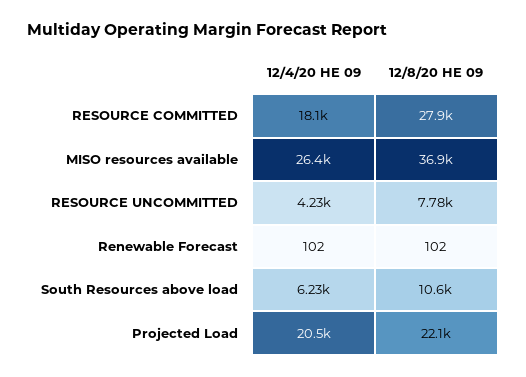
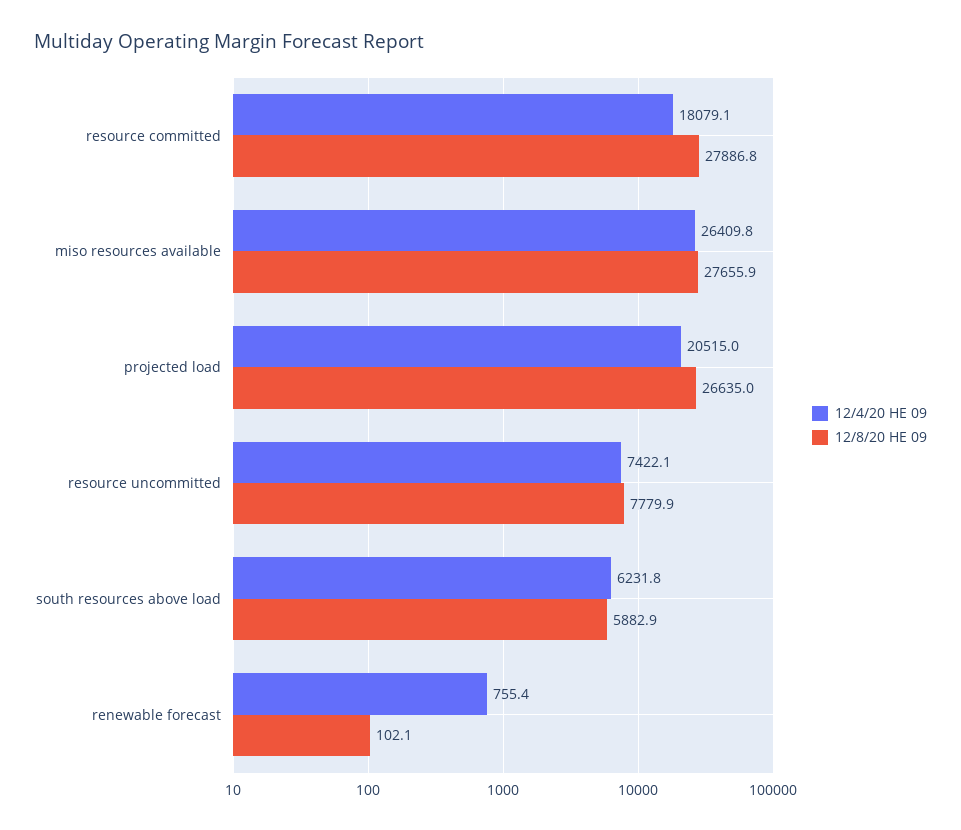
  {
    "12/4/20 HE 09": {
      "RESOURCE COMMITTED": 18079.1,
      "MISO resources available": 26409.8,
-     "RESOURCE UNCOMMITTED": 4230,
+     "RESOURCE UNCOMMITTED": 7422.1,
-     "Renewable Forecast": 102,
+     "Renewable Forecast": 755.4,
      "South Resources above load": 6231.8,
      "Projected Load": 20515
    },
    "12/8/20 HE 09": {
      "RESOURCE COMMITTED": 27886.8,
-     "MISO resources available": 36900,
+     "MISO resources available": 27655.9,
      "RESOURCE UNCOMMITTED": 7779.9,
      "Renewable Forecast": 102.1,
-     "South Resources above load": 10600,
+     "South Resources above load": 5882.9,
-     "Projected Load": 22100
+     "Projected Load": 26635
    }
  }

